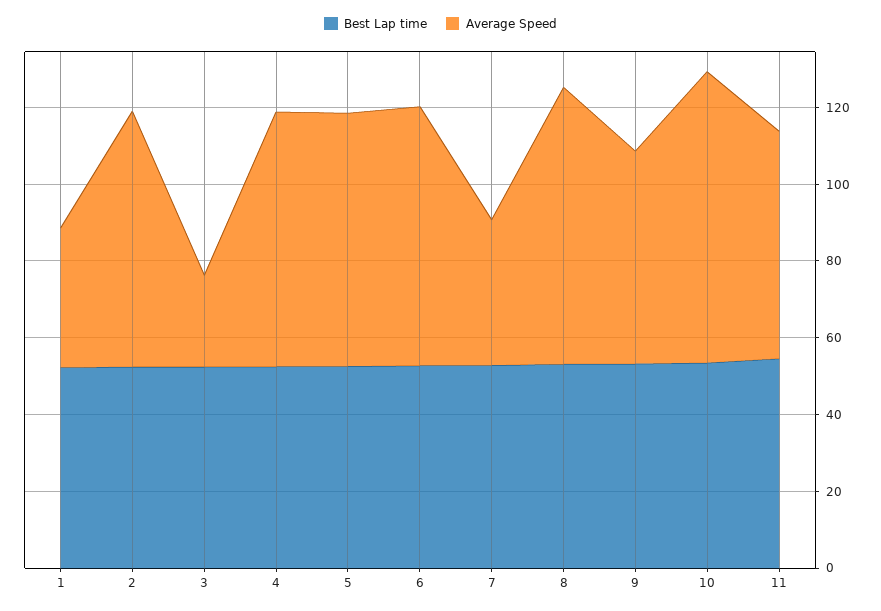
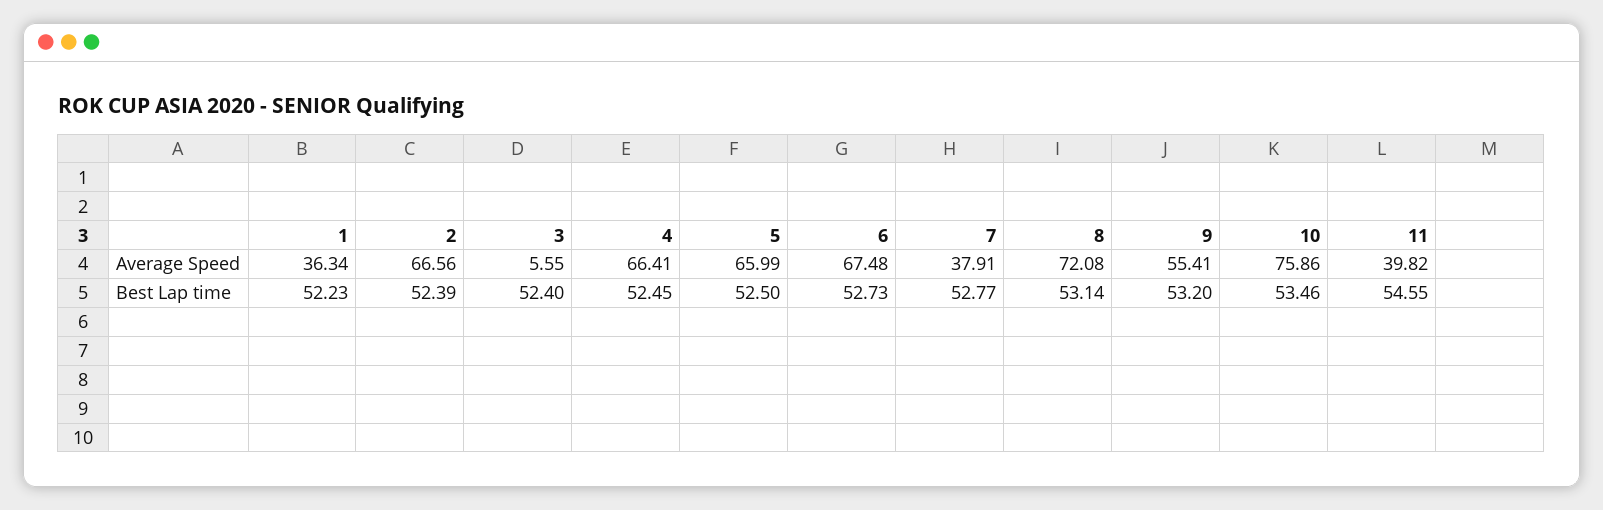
  {
    "Best Lap time": {
      "1": 52.23,
      "2": 52.39,
      "3": 52.4,
      "4": 52.45,
      "5": 52.5,
      "6": 52.73,
      "7": 52.77,
      "8": 53.14,
      "9": 53.2,
      "10": 53.46,
      "11": 54.55
    },
    "Average Speed": {
      "1": 36.34,
      "2": 66.56,
-     "3": 25,
+     "3": 5.55,
      "4": 66.41,
      "5": 65.99,
      "6": 67.48,
      "7": 37.91,
      "8": 72.08,
      "9": 55.41,
      "10": 75.86,
-     "11": 60
+     "11": 39.82
    }
  }

